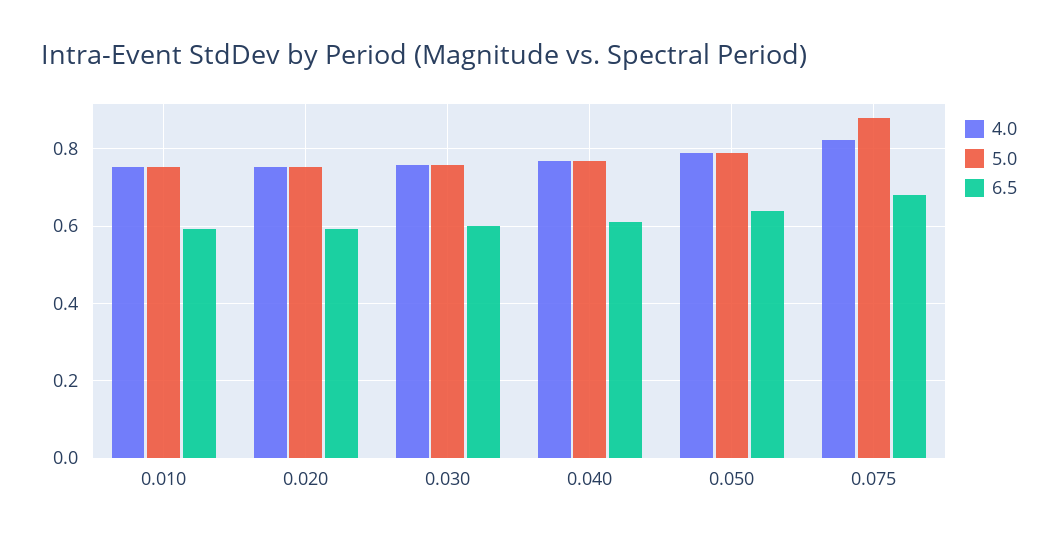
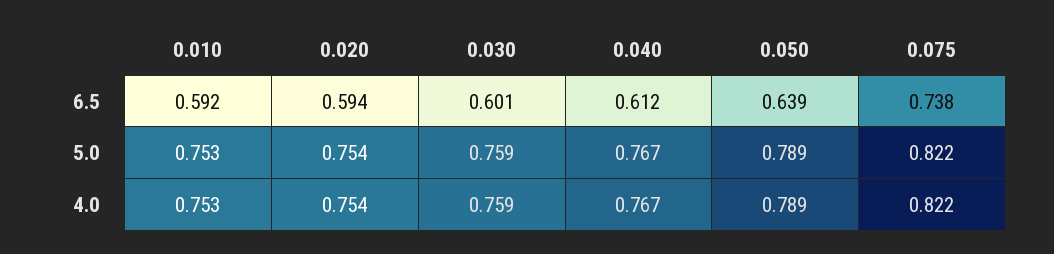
  {
    "4.0": {
      "0.010": 0.753,
      "0.020": 0.754,
      "0.030": 0.759,
      "0.040": 0.767,
      "0.050": 0.789,
      "0.075": 0.822
    },
    "5.0": {
      "0.010": 0.753,
      "0.020": 0.754,
      "0.030": 0.759,
      "0.040": 0.767,
      "0.050": 0.789,
-     "0.075": 0.88
+     "0.075": 0.822
    },
    "6.5": {
      "0.010": 0.592,
      "0.020": 0.594,
      "0.030": 0.601,
      "0.040": 0.612,
      "0.050": 0.639,
-     "0.075": 0.68
+     "0.075": 0.738
    }
  }

